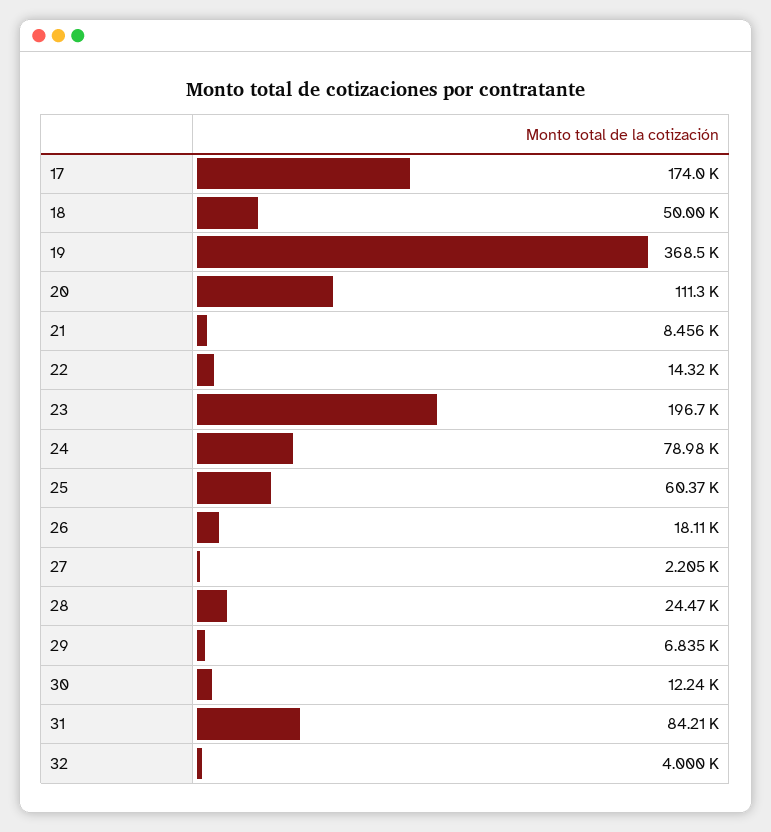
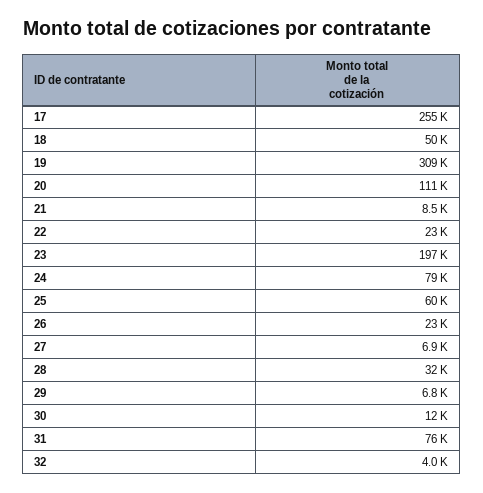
  {
-   "17": 174000,
+   "17": 255000,
    "18": 50000,
-   "19": 368500,
+   "19": 309000,
    "20": 111300,
    "21": 8456,
-   "22": 14320,
+   "22": 23000,
    "23": 196700,
    "24": 78980,
    "25": 60370,
-   "26": 18110,
+   "26": 23000,
-   "27": 2205,
+   "27": 6900,
-   "28": 24470,
+   "28": 32000,
    "29": 6835,
    "30": 12240,
-   "31": 84210,
+   "31": 76000,
    "32": 4000
  }

